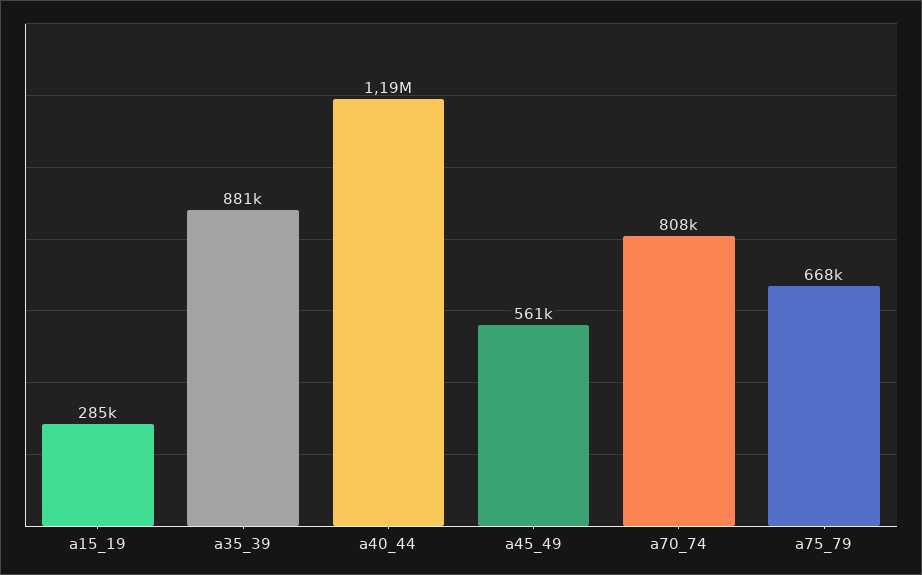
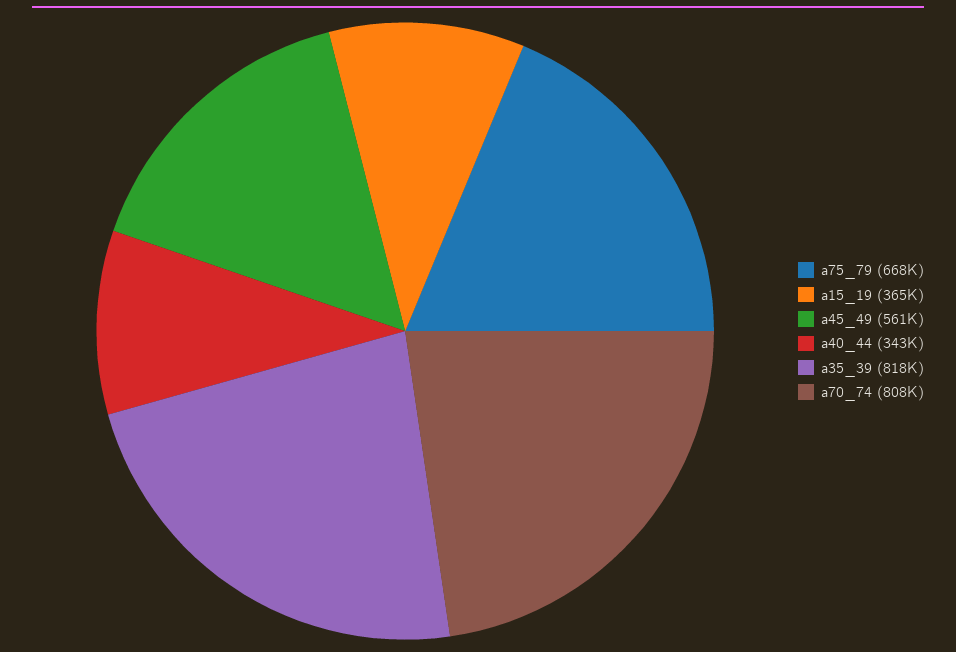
  {
-   "a15_19": 285000,
+   "a15_19": 365000,
-   "a35_39": 881000,
+   "a35_39": 818000,
-   "a40_44": 1190000,
+   "a40_44": 343000,
    "a45_49": 561000,
    "a70_74": 808000,
    "a75_79": 668000
  }

